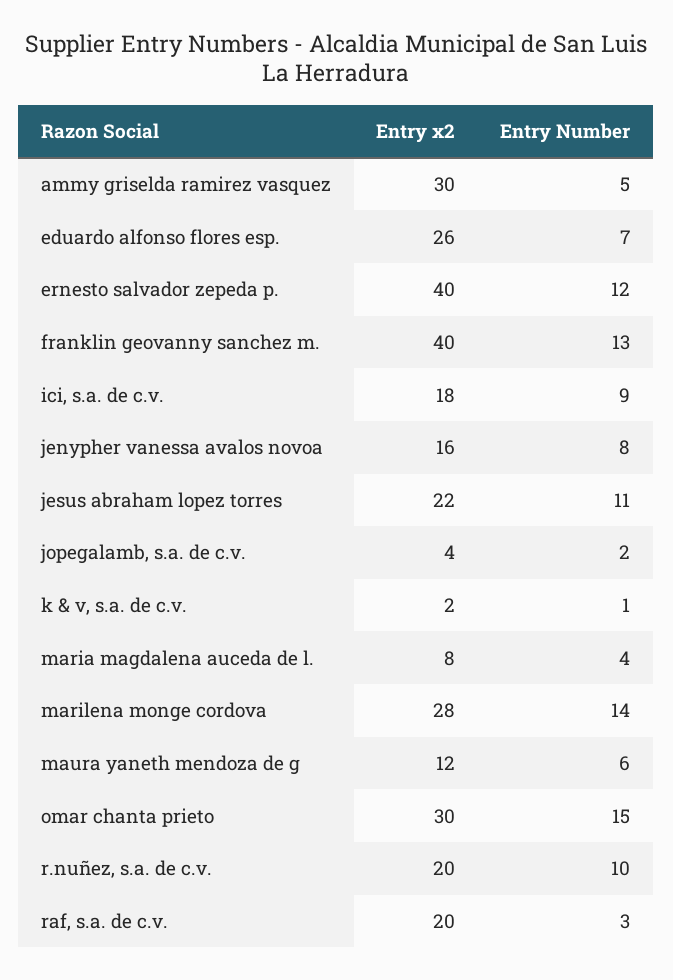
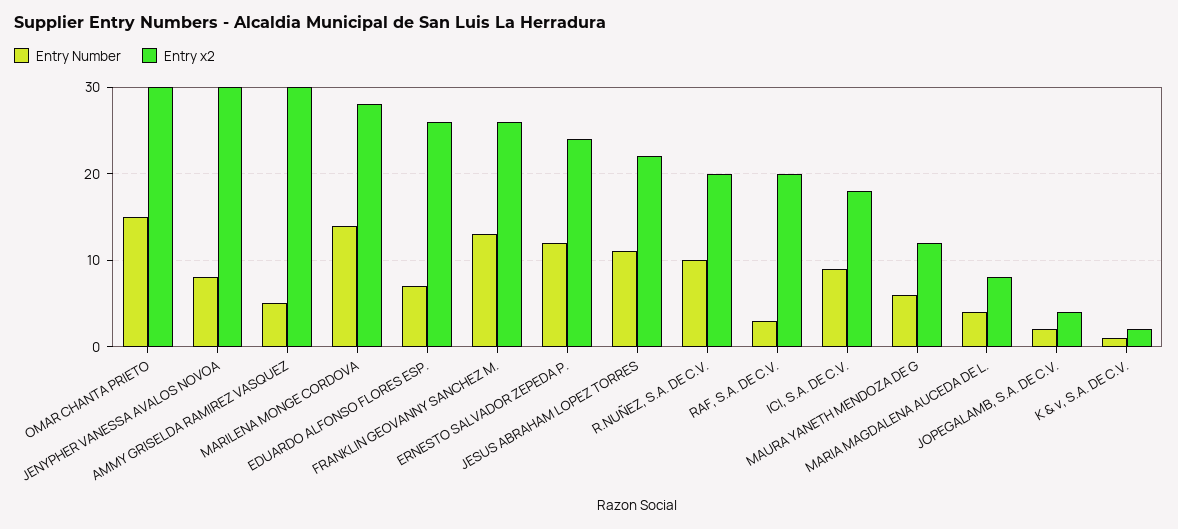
  {
    "Entry x2": {
      "ammy griselda ramirez vasquez": 30,
      "eduardo alfonso flores esp.": 26,
-     "ernesto salvador zepeda p.": 40,
+     "ernesto salvador zepeda p.": 24,
-     "franklin geovanny sanchez m.": 40,
+     "franklin geovanny sanchez m.": 26,
      "ici, s.a. de c.v.": 18,
-     "jenypher vanessa avalos novoa": 16,
+     "jenypher vanessa avalos novoa": 30,
      "jesus abraham lopez torres": 22,
      "jopegalamb, s.a. de c.v.": 4,
      "k & v, s.a. de c.v.": 2,
      "maria magdalena auceda de l.": 8,
      "marilena monge cordova": 28,
      "maura yaneth mendoza de g": 12,
      "omar chanta prieto": 30,
      "r.nuñez, s.a. de c.v.": 20,
      "raf, s.a. de c.v.": 20
    },
    "Entry Number": {
      "ammy griselda ramirez vasquez": 5,
      "eduardo alfonso flores esp.": 7,
      "ernesto salvador zepeda p.": 12,
      "franklin geovanny sanchez m.": 13,
      "ici, s.a. de c.v.": 9,
      "jenypher vanessa avalos novoa": 8,
      "jesus abraham lopez torres": 11,
      "jopegalamb, s.a. de c.v.": 2,
      "k & v, s.a. de c.v.": 1,
      "maria magdalena auceda de l.": 4,
      "marilena monge cordova": 14,
      "maura yaneth mendoza de g": 6,
      "omar chanta prieto": 15,
      "r.nuñez, s.a. de c.v.": 10,
      "raf, s.a. de c.v.": 3
    }
  }

